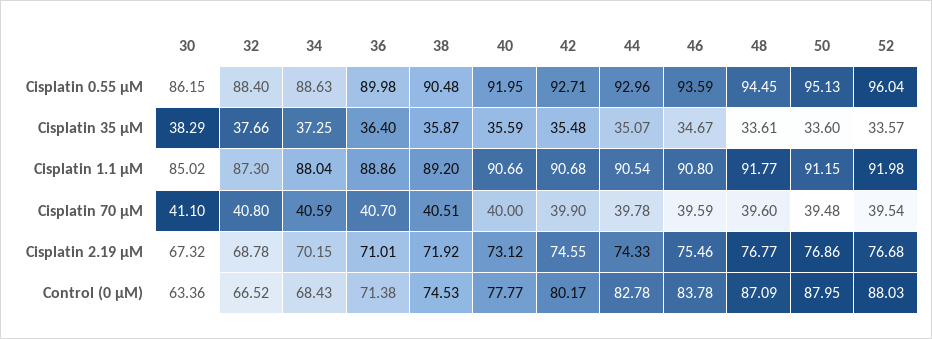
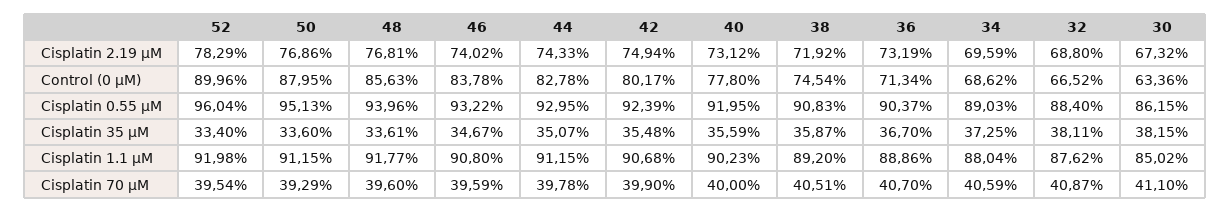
  {
    "30": {
      "Cisplatin 0.55 µM": 86.15,
-     "Cisplatin 35 µM": 38.29,
+     "Cisplatin 35 µM": 38.15,
      "Cisplatin 1.1 µM": 85.02,
      "Cisplatin 70 µM": 41.1,
      "Cisplatin 2.19 µM": 67.32,
      "Control (0 µM)": 63.36
    },
    "32": {
      "Cisplatin 0.55 µM": 88.4,
-     "Cisplatin 35 µM": 37.66,
+     "Cisplatin 35 µM": 38.11,
-     "Cisplatin 1.1 µM": 87.3,
+     "Cisplatin 1.1 µM": 87.62,
-     "Cisplatin 70 µM": 40.8,
+     "Cisplatin 70 µM": 40.87,
-     "Cisplatin 2.19 µM": 68.78,
+     "Cisplatin 2.19 µM": 68.8,
      "Control (0 µM)": 66.52
    },
    "34": {
-     "Cisplatin 0.55 µM": 88.63,
+     "Cisplatin 0.55 µM": 89.03,
      "Cisplatin 35 µM": 37.25,
      "Cisplatin 1.1 µM": 88.04,
      "Cisplatin 70 µM": 40.59,
-     "Cisplatin 2.19 µM": 70.15,
+     "Cisplatin 2.19 µM": 69.59,
-     "Control (0 µM)": 68.43
+     "Control (0 µM)": 68.62
    },
    "36": {
-     "Cisplatin 0.55 µM": 89.98,
+     "Cisplatin 0.55 µM": 90.37,
-     "Cisplatin 35 µM": 36.4,
+     "Cisplatin 35 µM": 36.7,
      "Cisplatin 1.1 µM": 88.86,
      "Cisplatin 70 µM": 40.7,
-     "Cisplatin 2.19 µM": 71.01,
+     "Cisplatin 2.19 µM": 73.19,
-     "Control (0 µM)": 71.38
+     "Control (0 µM)": 71.34
    },
    "38": {
-     "Cisplatin 0.55 µM": 90.48,
+     "Cisplatin 0.55 µM": 90.83,
      "Cisplatin 35 µM": 35.87,
      "Cisplatin 1.1 µM": 89.2,
      "Cisplatin 70 µM": 40.51,
      "Cisplatin 2.19 µM": 71.92,
-     "Control (0 µM)": 74.53
+     "Control (0 µM)": 74.54
    },
    "40": {
      "Cisplatin 0.55 µM": 91.95,
      "Cisplatin 35 µM": 35.59,
-     "Cisplatin 1.1 µM": 90.66,
+     "Cisplatin 1.1 µM": 90.23,
      "Cisplatin 70 µM": 40,
      "Cisplatin 2.19 µM": 73.12,
-     "Control (0 µM)": 77.77
+     "Control (0 µM)": 77.8
    },
    "42": {
-     "Cisplatin 0.55 µM": 92.71,
+     "Cisplatin 0.55 µM": 92.39,
      "Cisplatin 35 µM": 35.48,
      "Cisplatin 1.1 µM": 90.68,
      "Cisplatin 70 µM": 39.9,
-     "Cisplatin 2.19 µM": 74.55,
+     "Cisplatin 2.19 µM": 74.94,
      "Control (0 µM)": 80.17
    },
    "44": {
-     "Cisplatin 0.55 µM": 92.96,
+     "Cisplatin 0.55 µM": 92.95,
      "Cisplatin 35 µM": 35.07,
-     "Cisplatin 1.1 µM": 90.54,
+     "Cisplatin 1.1 µM": 91.15,
      "Cisplatin 70 µM": 39.78,
      "Cisplatin 2.19 µM": 74.33,
      "Control (0 µM)": 82.78
    },
    "46": {
-     "Cisplatin 0.55 µM": 93.59,
+     "Cisplatin 0.55 µM": 93.22,
      "Cisplatin 35 µM": 34.67,
      "Cisplatin 1.1 µM": 90.8,
      "Cisplatin 70 µM": 39.59,
-     "Cisplatin 2.19 µM": 75.46,
+     "Cisplatin 2.19 µM": 74.02,
      "Control (0 µM)": 83.78
    },
    "48": {
-     "Cisplatin 0.55 µM": 94.45,
+     "Cisplatin 0.55 µM": 93.96,
      "Cisplatin 35 µM": 33.61,
      "Cisplatin 1.1 µM": 91.77,
      "Cisplatin 70 µM": 39.6,
-     "Cisplatin 2.19 µM": 76.77,
+     "Cisplatin 2.19 µM": 76.81,
-     "Control (0 µM)": 87.09
+     "Control (0 µM)": 85.63
    },
    "50": {
      "Cisplatin 0.55 µM": 95.13,
      "Cisplatin 35 µM": 33.6,
      "Cisplatin 1.1 µM": 91.15,
-     "Cisplatin 70 µM": 39.48,
+     "Cisplatin 70 µM": 39.29,
      "Cisplatin 2.19 µM": 76.86,
      "Control (0 µM)": 87.95
    },
    "52": {
      "Cisplatin 0.55 µM": 96.04,
-     "Cisplatin 35 µM": 33.57,
+     "Cisplatin 35 µM": 33.4,
      "Cisplatin 1.1 µM": 91.98,
      "Cisplatin 70 µM": 39.54,
-     "Cisplatin 2.19 µM": 76.68,
+     "Cisplatin 2.19 µM": 78.29,
-     "Control (0 µM)": 88.03
+     "Control (0 µM)": 89.96
    }
  }

